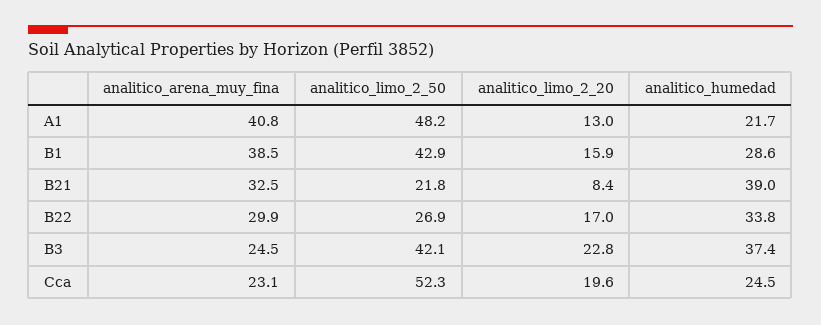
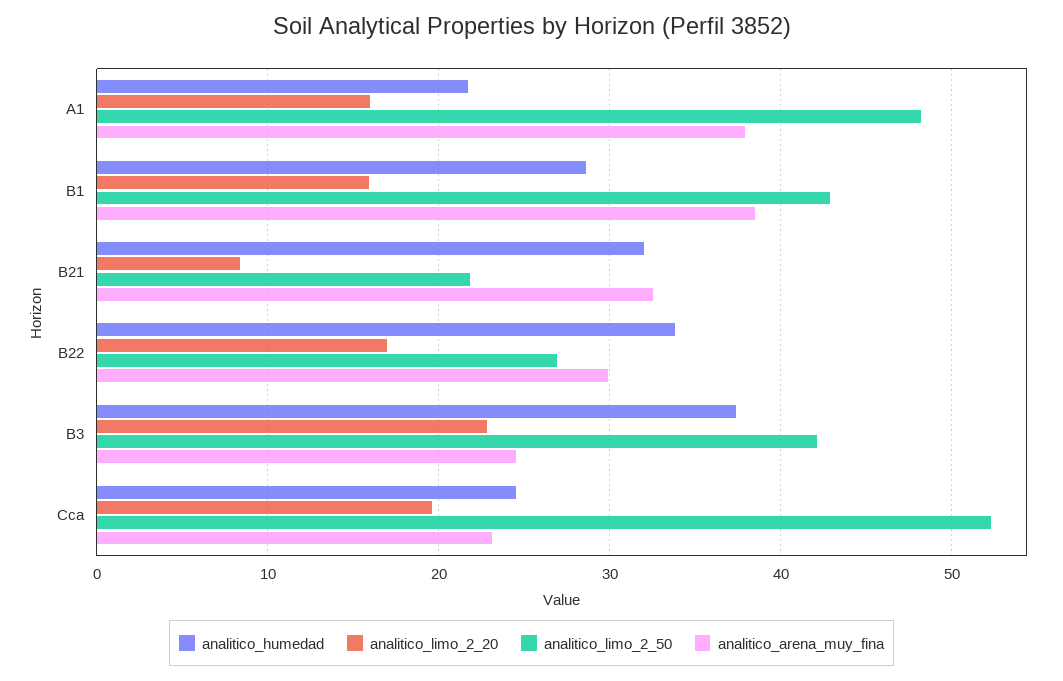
  {
    "analitico_arena_muy_fina": {
-     "A1": 40.8,
+     "A1": 38,
      "B1": 38.5,
      "B21": 32.5,
      "B22": 29.9,
      "B3": 24.5,
      "Cca": 23.1
    },
    "analitico_limo_2_50": {
      "A1": 48.2,
      "B1": 42.9,
      "B21": 21.8,
      "B22": 26.9,
      "B3": 42.1,
      "Cca": 52.3
    },
    "analitico_limo_2_20": {
-     "A1": 13,
+     "A1": 16,
      "B1": 15.9,
      "B21": 8.4,
      "B22": 17,
      "B3": 22.8,
      "Cca": 19.6
    },
    "analitico_humedad": {
      "A1": 21.7,
      "B1": 28.6,
-     "B21": 39,
+     "B21": 32,
      "B22": 33.8,
      "B3": 37.4,
      "Cca": 24.5
    }
  }

